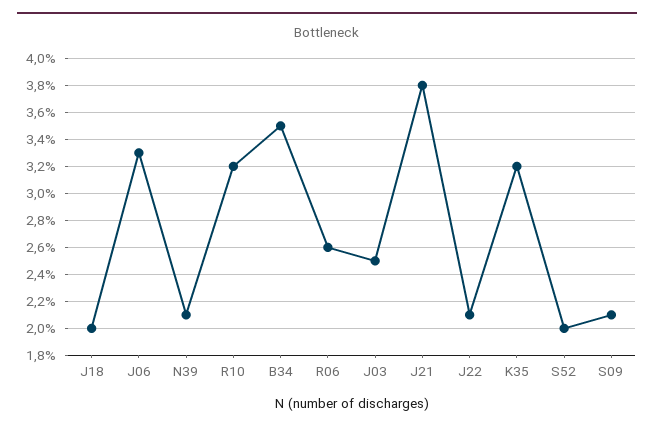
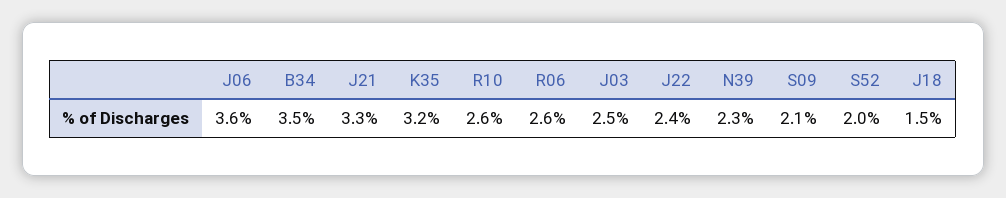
  {
-   "J18": 2,
+   "J18": 1.5,
-   "J06": 3.3,
+   "J06": 3.6,
-   "N39": 2.1,
+   "N39": 2.3,
-   "R10": 3.2,
+   "R10": 2.6,
    "B34": 3.5,
    "R06": 2.6,
    "J03": 2.5,
-   "J21": 3.8,
+   "J21": 3.3,
-   "J22": 2.1,
+   "J22": 2.4,
    "K35": 3.2,
    "S52": 2,
    "S09": 2.1
  }

